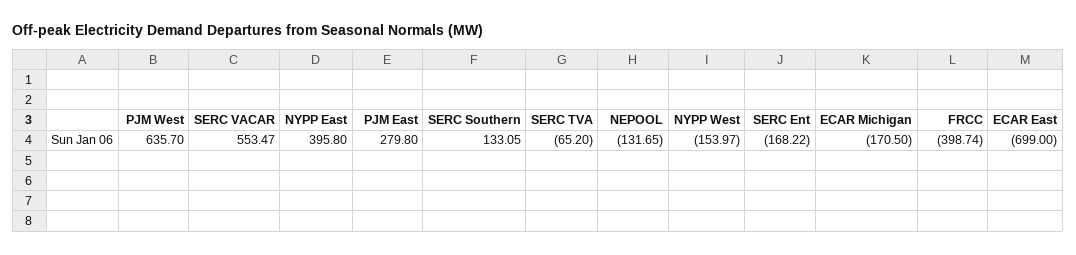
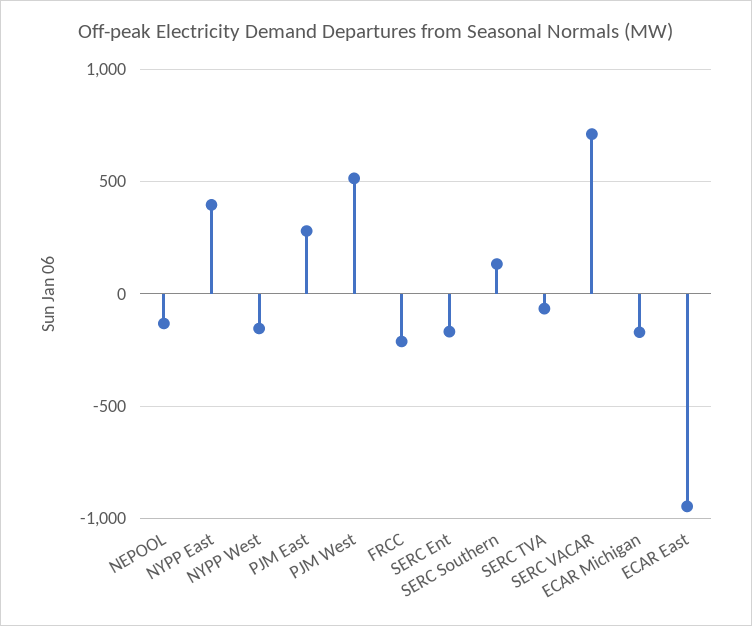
  {
-   "PJM West": 635.7,
+   "PJM West": 500,
-   "SERC VACAR": 553.47,
+   "SERC VACAR": 700,
    "NYPP East": 395.8,
    "PJM East": 279.8,
    "SERC Southern": 133.05,
    "SERC TVA": -65.2,
    "NEPOOL": -131.65,
    "NYPP West": -153.97,
    "SERC Ent": -168.22,
    "ECAR Michigan": -170.5,
-   "FRCC": -398.74,
+   "FRCC": -200,
-   "ECAR East": -699
+   "ECAR East": -950
  }

